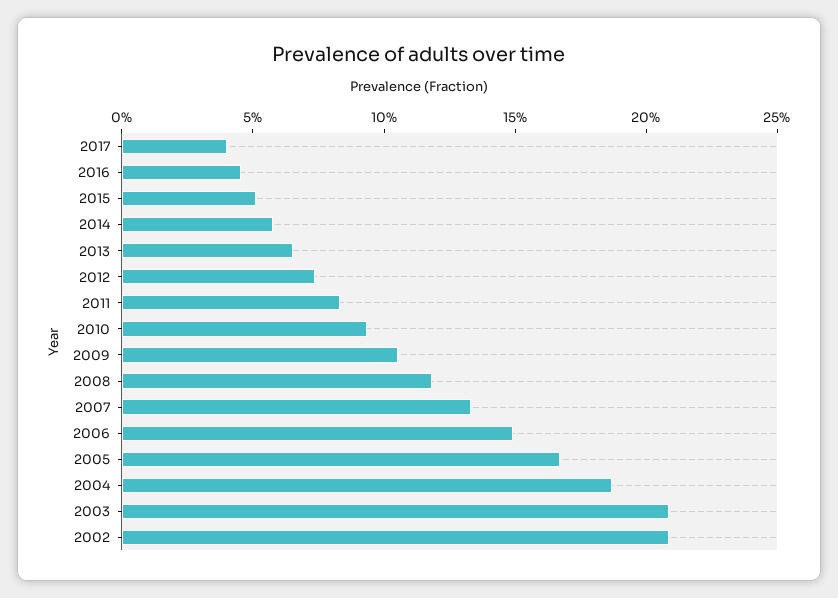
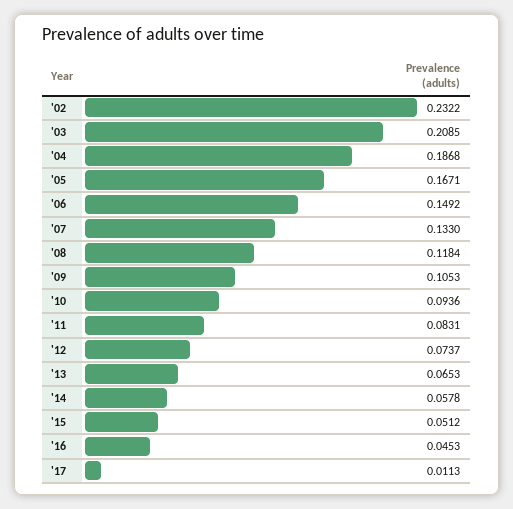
  {
-   "2017": 0.04,
+   "2017": 0.0113,
    "2016": 0.0453,
    "2015": 0.0512,
    "2014": 0.0578,
    "2013": 0.0653,
    "2012": 0.0737,
    "2011": 0.0831,
    "2010": 0.0936,
    "2009": 0.1053,
    "2008": 0.1184,
    "2007": 0.133,
    "2006": 0.1492,
    "2005": 0.1671,
    "2004": 0.1868,
    "2003": 0.2085,
-   "2002": 0.21
+   "2002": 0.2322
  }

